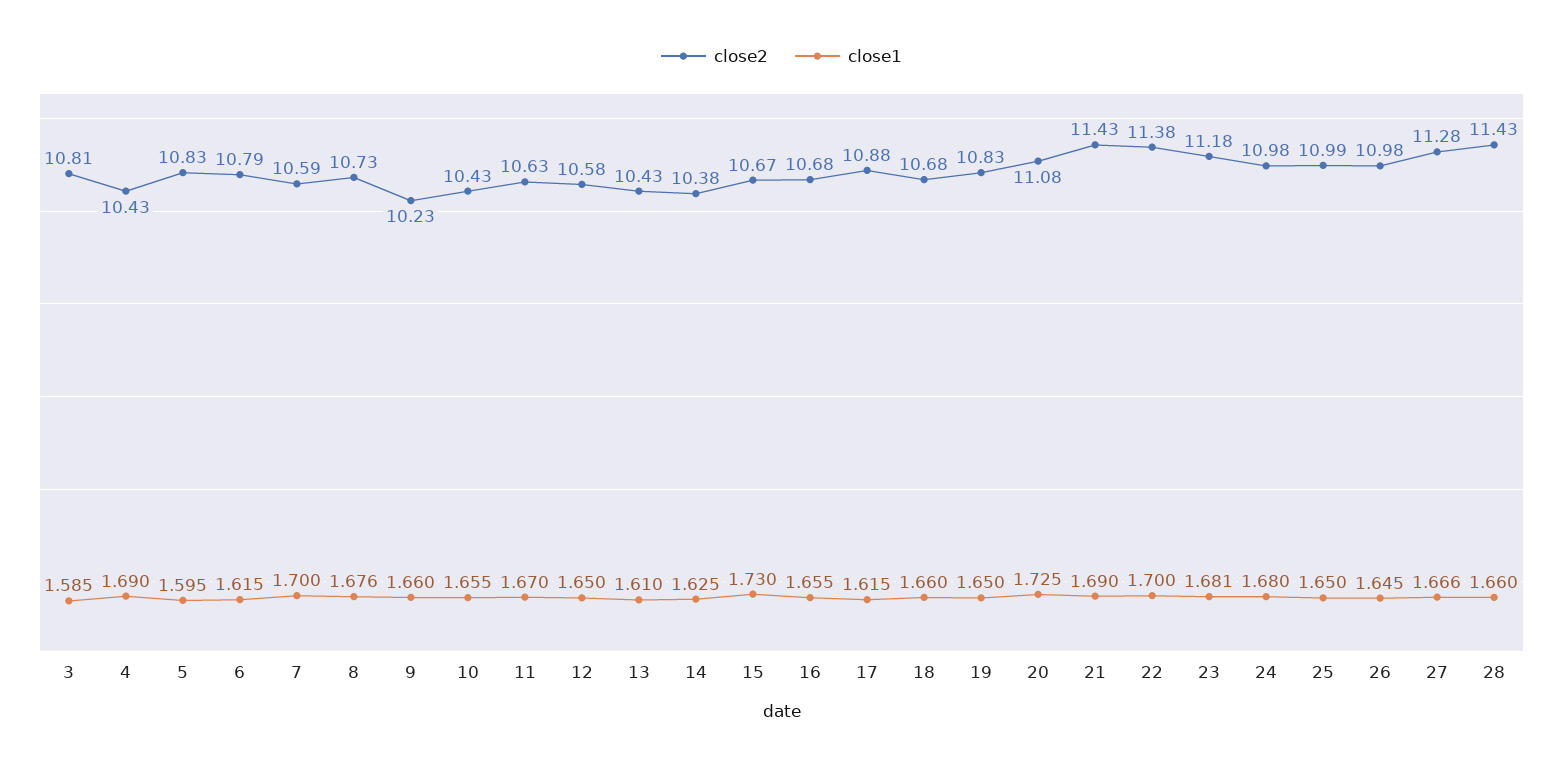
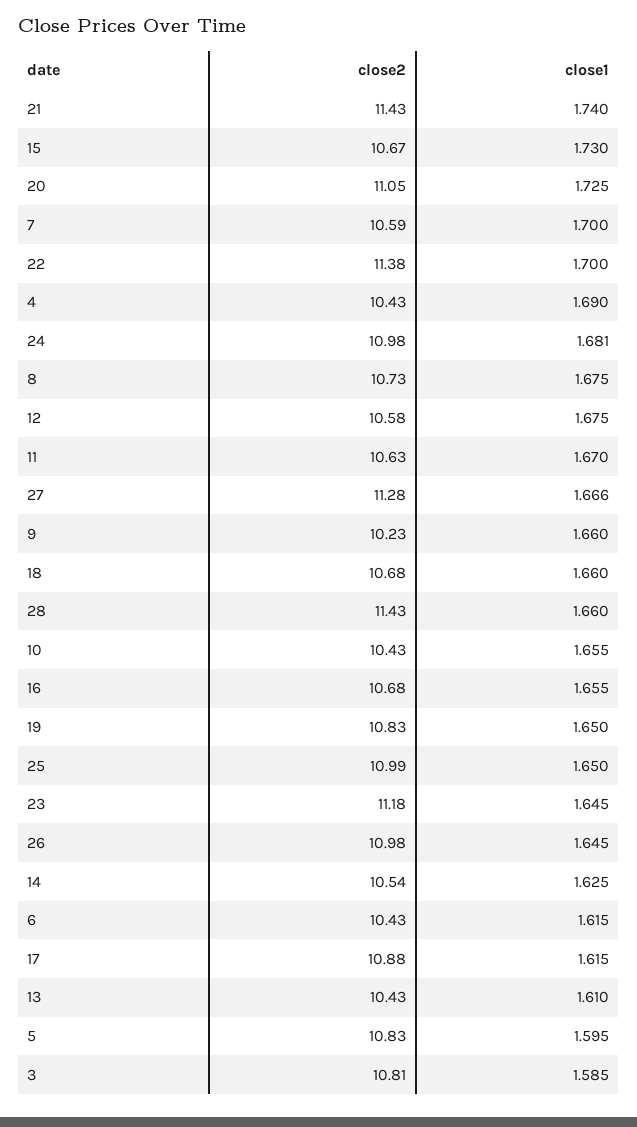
  {
    "close2": {
      "3": 10.81,
      "4": 10.43,
      "5": 10.83,
-     "6": 10.79,
+     "6": 10.43,
      "7": 10.59,
      "8": 10.73,
      "9": 10.23,
      "10": 10.43,
      "11": 10.63,
      "12": 10.58,
      "13": 10.43,
-     "14": 10.38,
+     "14": 10.54,
      "15": 10.67,
      "16": 10.68,
      "17": 10.88,
      "18": 10.68,
      "19": 10.83,
-     "20": 11.08,
+     "20": 11.05,
      "21": 11.43,
      "22": 11.38,
      "23": 11.18,
      "24": 10.98,
      "25": 10.99,
      "26": 10.98,
      "27": 11.28,
      "28": 11.43
    },
    "close1": {
      "3": 1.585,
      "4": 1.69,
      "5": 1.595,
      "6": 1.615,
      "7": 1.7,
-     "8": 1.676,
+     "8": 1.675,
      "9": 1.66,
      "10": 1.655,
      "11": 1.67,
-     "12": 1.65,
+     "12": 1.675,
      "13": 1.61,
      "14": 1.625,
      "15": 1.73,
      "16": 1.655,
      "17": 1.615,
      "18": 1.66,
      "19": 1.65,
      "20": 1.725,
-     "21": 1.69,
+     "21": 1.74,
      "22": 1.7,
-     "23": 1.681,
+     "23": 1.645,
-     "24": 1.68,
+     "24": 1.681,
      "25": 1.65,
      "26": 1.645,
      "27": 1.666,
      "28": 1.66
    }
  }

